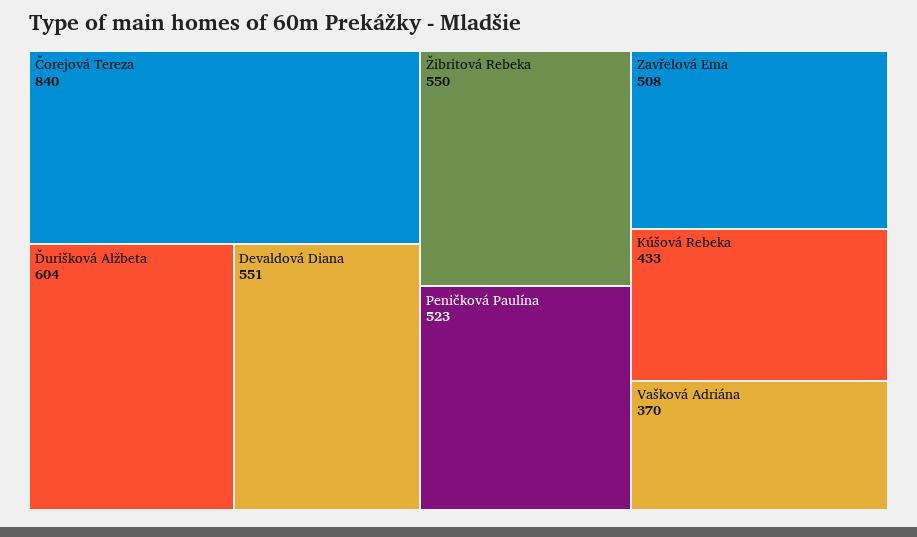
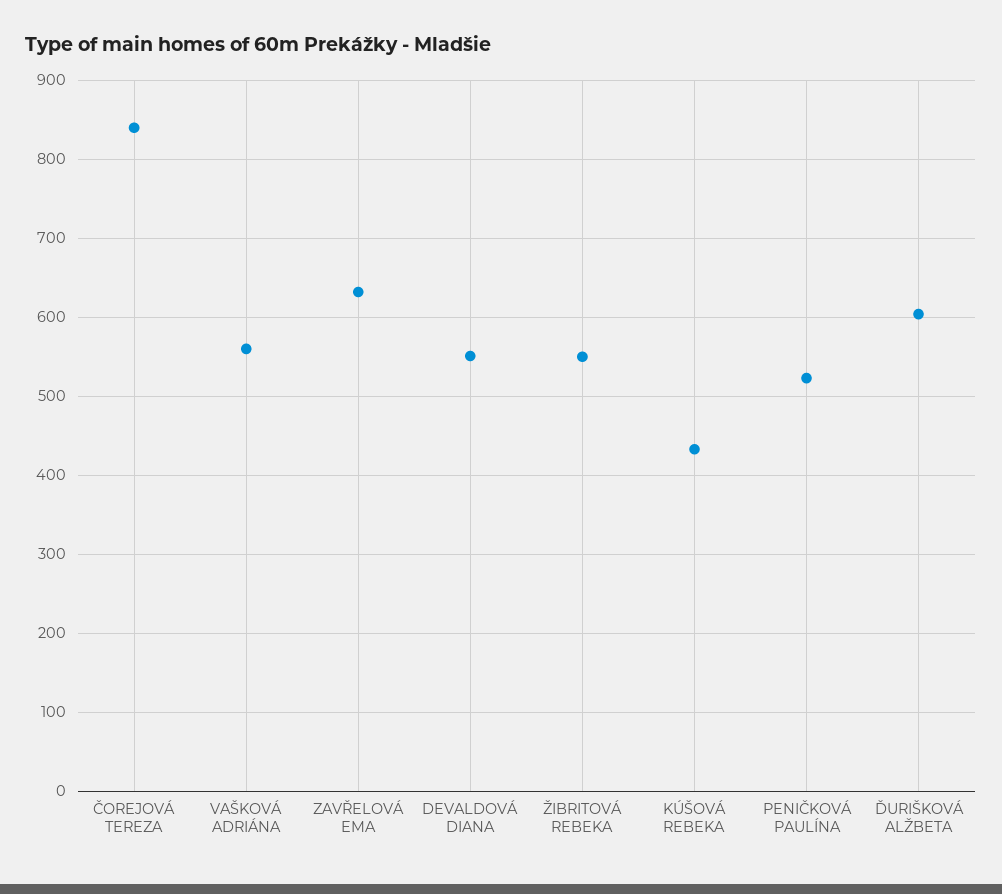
  {
    "Čorejová Tereza": 840,
    "Ďurišková Alžbeta": 604,
    "Devaldová Diana": 551,
    "Žibritová Rebeka": 550,
    "Peničková Paulína": 523,
-   "Zavřelová Ema": 508,
+   "Zavřelová Ema": 630,
    "Kúšová Rebeka": 433,
-   "Vašková Adriána": 370
+   "Vašková Adriána": 560
  }

